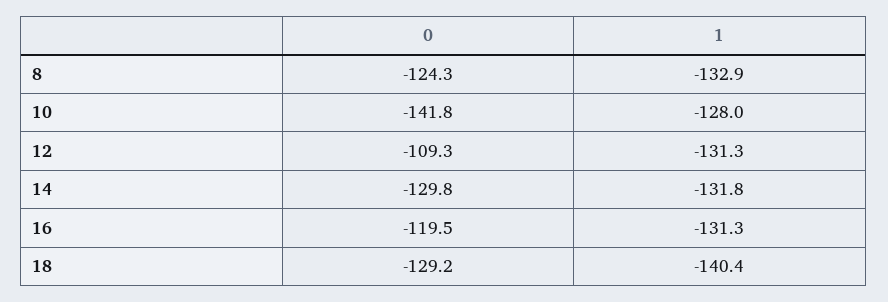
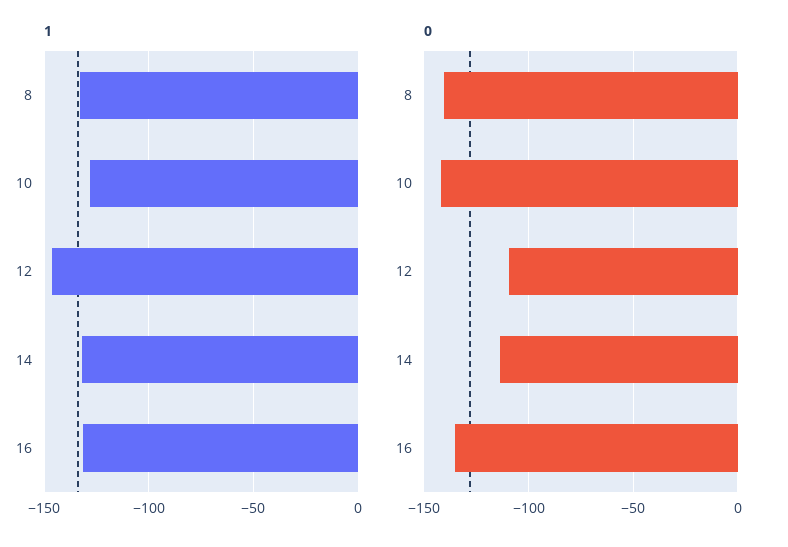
  {
    "0": {
-     "8": -124.3,
+     "8": -140,
      "10": -141.8,
      "12": -109.3,
-     "14": -129.8,
+     "14": -115,
-     "16": -119.5,
+     "16": -135
-     "18": -129.2
    },
    "1": {
      "8": -132.9,
      "10": -128,
-     "12": -131.3,
+     "12": -145,
      "14": -131.8,
-     "16": -131.3,
+     "16": -131.3
-     "18": -140.4
    }
  }

